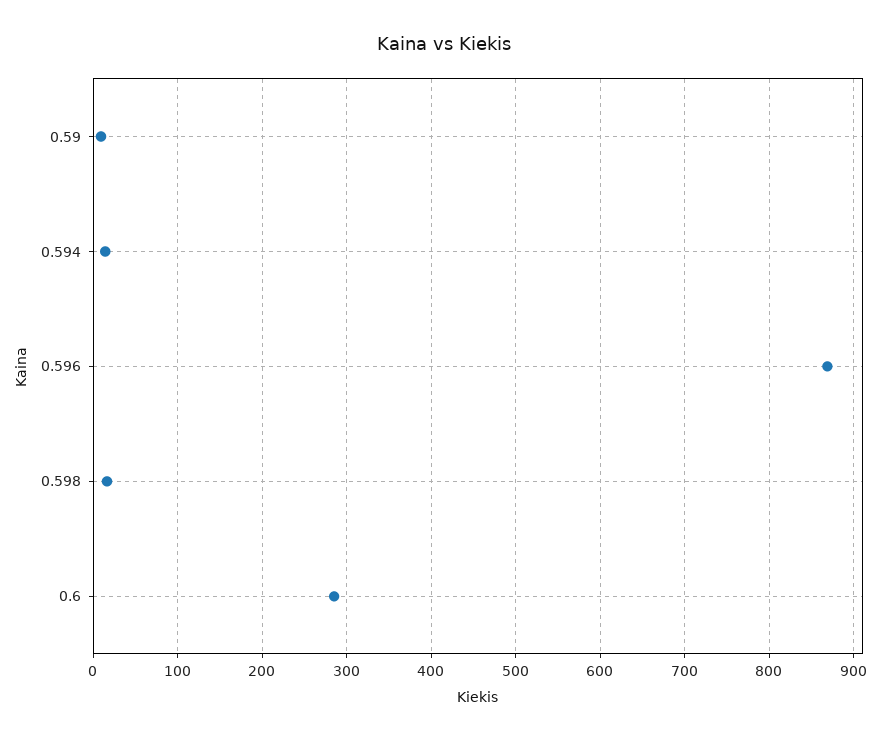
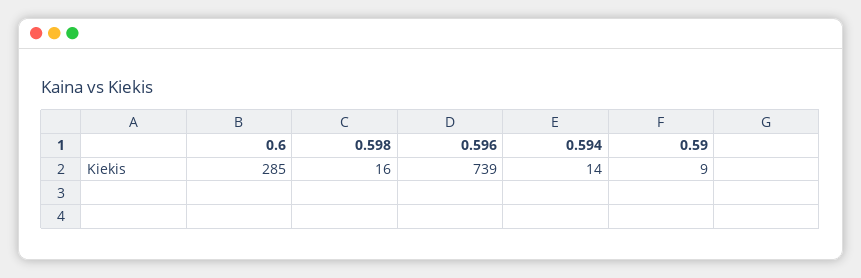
  {
    "0.59": 9,
    "0.594": 14,
-   "0.596": 870,
+   "0.596": 739,
    "0.598": 16,
    "0.6": 285
  }

